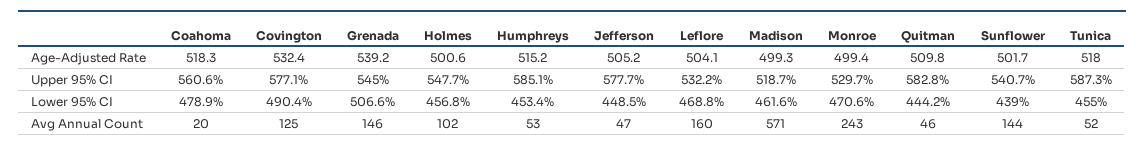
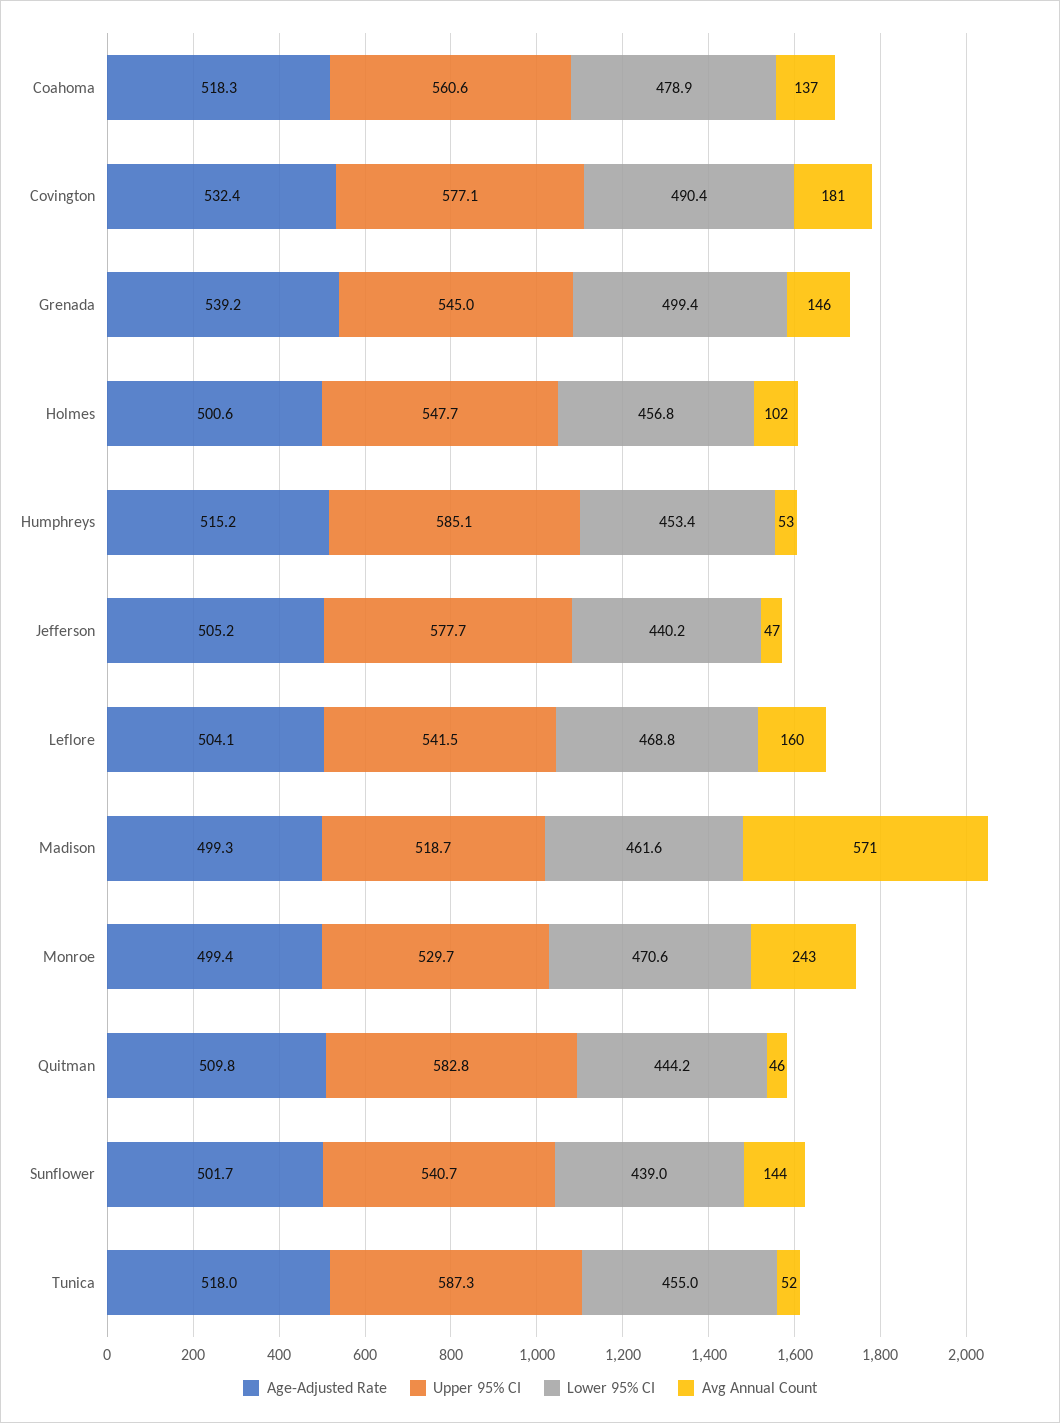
  {
    "Age-Adjusted Rate": {
      "Coahoma": 518.3,
      "Covington": 532.4,
      "Grenada": 539.2,
      "Holmes": 500.6,
      "Humphreys": 515.2,
      "Jefferson": 505.2,
      "Leflore": 504.1,
      "Madison": 499.3,
      "Monroe": 499.4,
      "Quitman": 509.8,
      "Sunflower": 501.7,
      "Tunica": 518
    },
    "Upper 95% CI": {
      "Coahoma": 560.6,
      "Covington": 577.1,
      "Grenada": 545,
      "Holmes": 547.7,
      "Humphreys": 585.1,
      "Jefferson": 577.7,
-     "Leflore": 532.2,
+     "Leflore": 541.5,
      "Madison": 518.7,
      "Monroe": 529.7,
      "Quitman": 582.8,
      "Sunflower": 540.7,
      "Tunica": 587.3
    },
    "Lower 95% CI": {
      "Coahoma": 478.9,
      "Covington": 490.4,
-     "Grenada": 506.6,
+     "Grenada": 499.4,
      "Holmes": 456.8,
      "Humphreys": 453.4,
-     "Jefferson": 448.5,
+     "Jefferson": 440.2,
      "Leflore": 468.8,
      "Madison": 461.6,
      "Monroe": 470.6,
      "Quitman": 444.2,
      "Sunflower": 439,
      "Tunica": 455
    },
    "Avg Annual Count": {
-     "Coahoma": 20,
+     "Coahoma": 137,
-     "Covington": 125,
+     "Covington": 181,
      "Grenada": 146,
      "Holmes": 102,
      "Humphreys": 53,
      "Jefferson": 47,
      "Leflore": 160,
      "Madison": 571,
      "Monroe": 243,
      "Quitman": 46,
      "Sunflower": 144,
      "Tunica": 52
    }
  }

